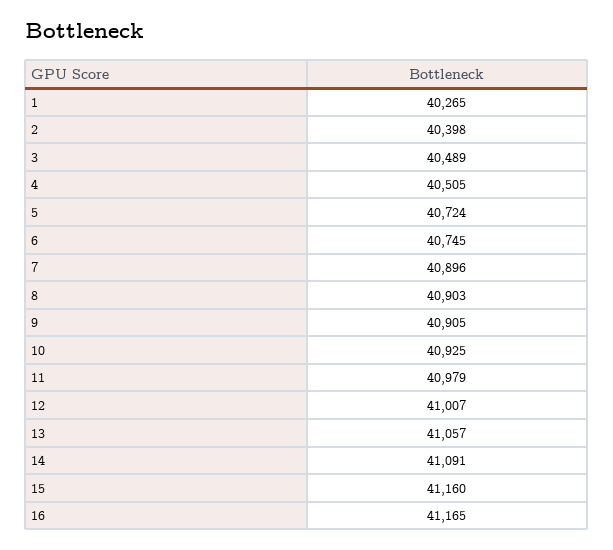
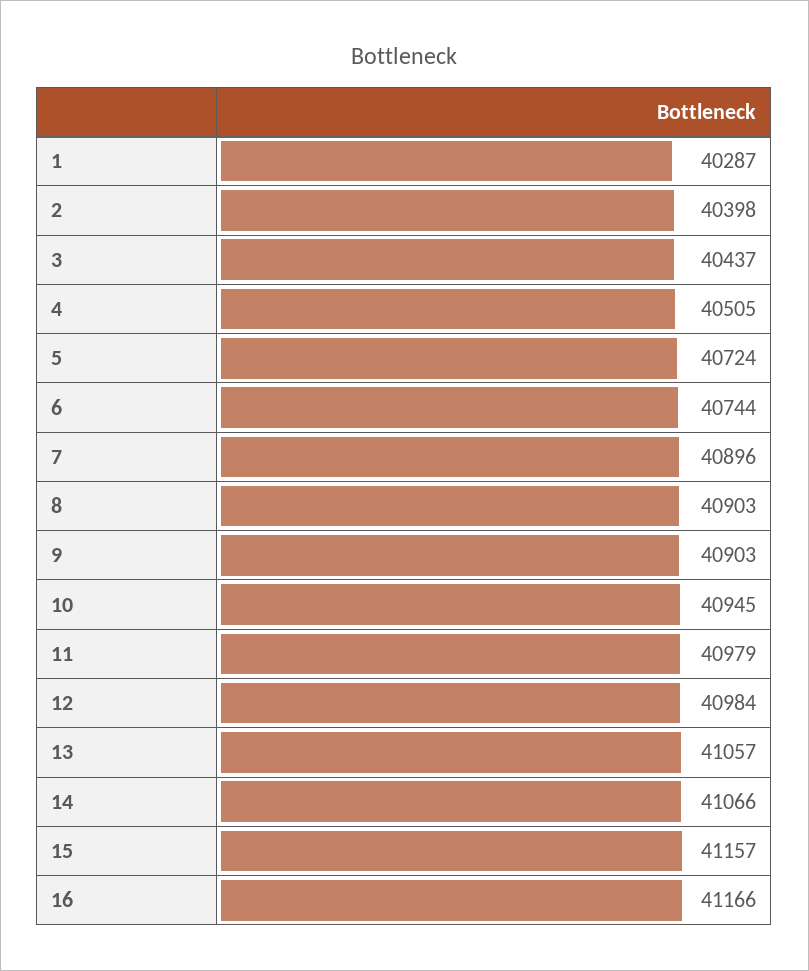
  {
-   "1": 40265,
+   "1": 40287,
    "2": 40398,
-   "3": 40489,
+   "3": 40437,
    "4": 40505,
    "5": 40724,
-   "6": 40745,
+   "6": 40744,
    "7": 40896,
    "8": 40903,
-   "9": 40905,
+   "9": 40903,
-   "10": 40925,
+   "10": 40945,
    "11": 40979,
-   "12": 41007,
+   "12": 40984,
    "13": 41057,
-   "14": 41091,
+   "14": 41066,
-   "15": 41160,
+   "15": 41157,
-   "16": 41165
+   "16": 41166
  }

